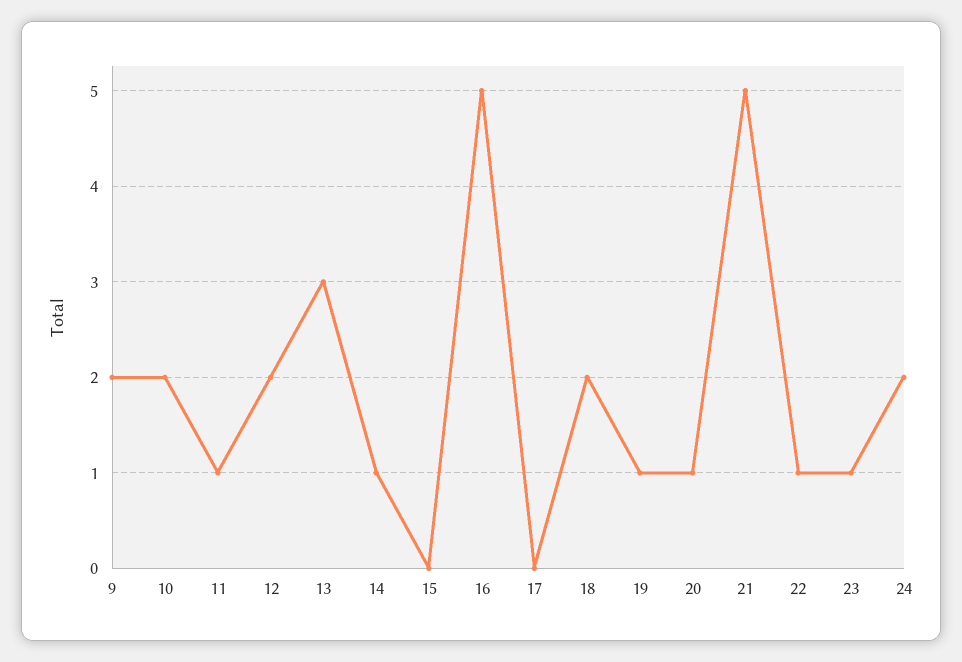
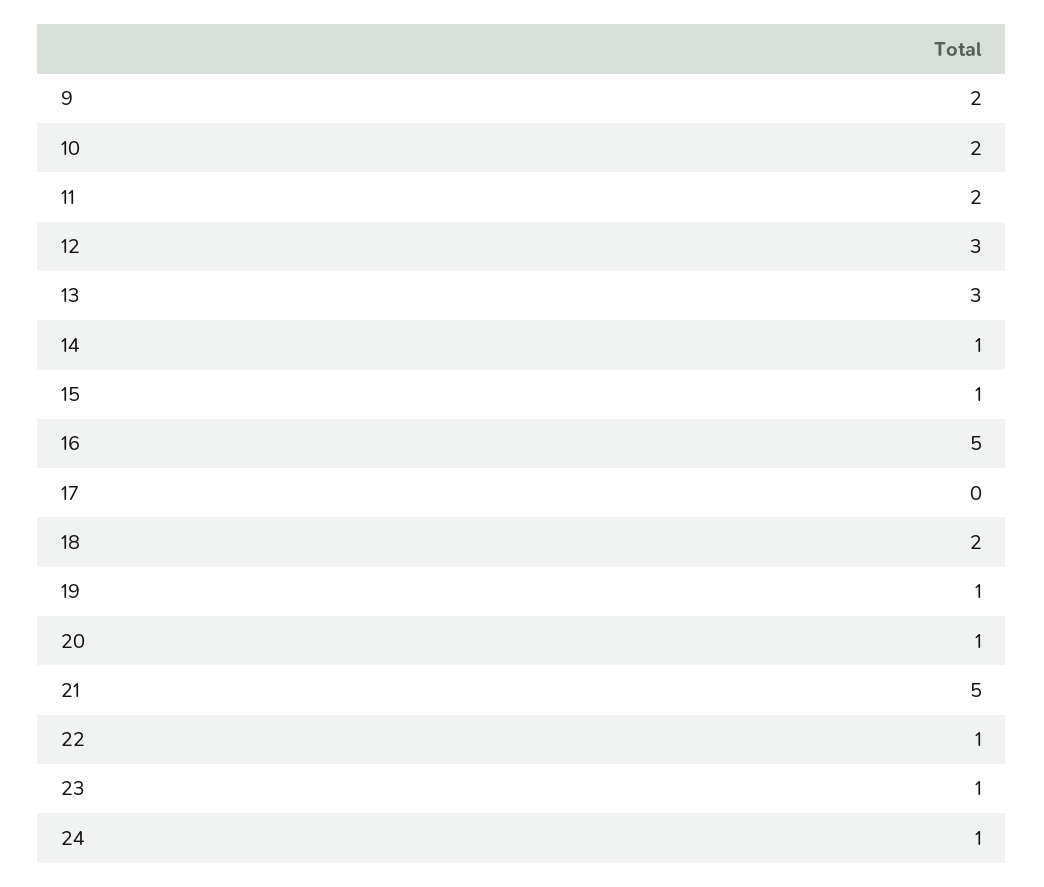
  {
    "9": 2,
    "10": 2,
-   "11": 1,
+   "11": 2,
-   "12": 2,
+   "12": 3,
    "13": 3,
    "14": 1,
-   "15": 0,
+   "15": 1,
    "16": 5,
    "17": 0,
    "18": 2,
    "19": 1,
    "20": 1,
    "21": 5,
    "22": 1,
    "23": 1,
-   "24": 2
+   "24": 1
  }

